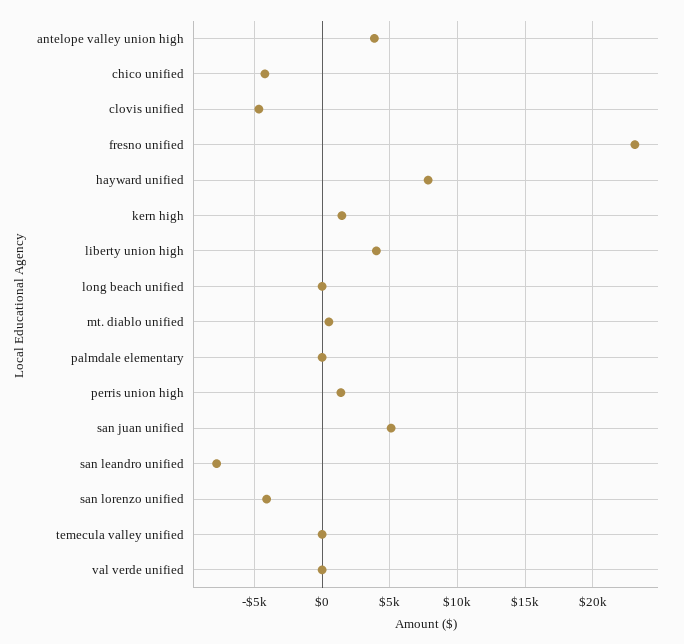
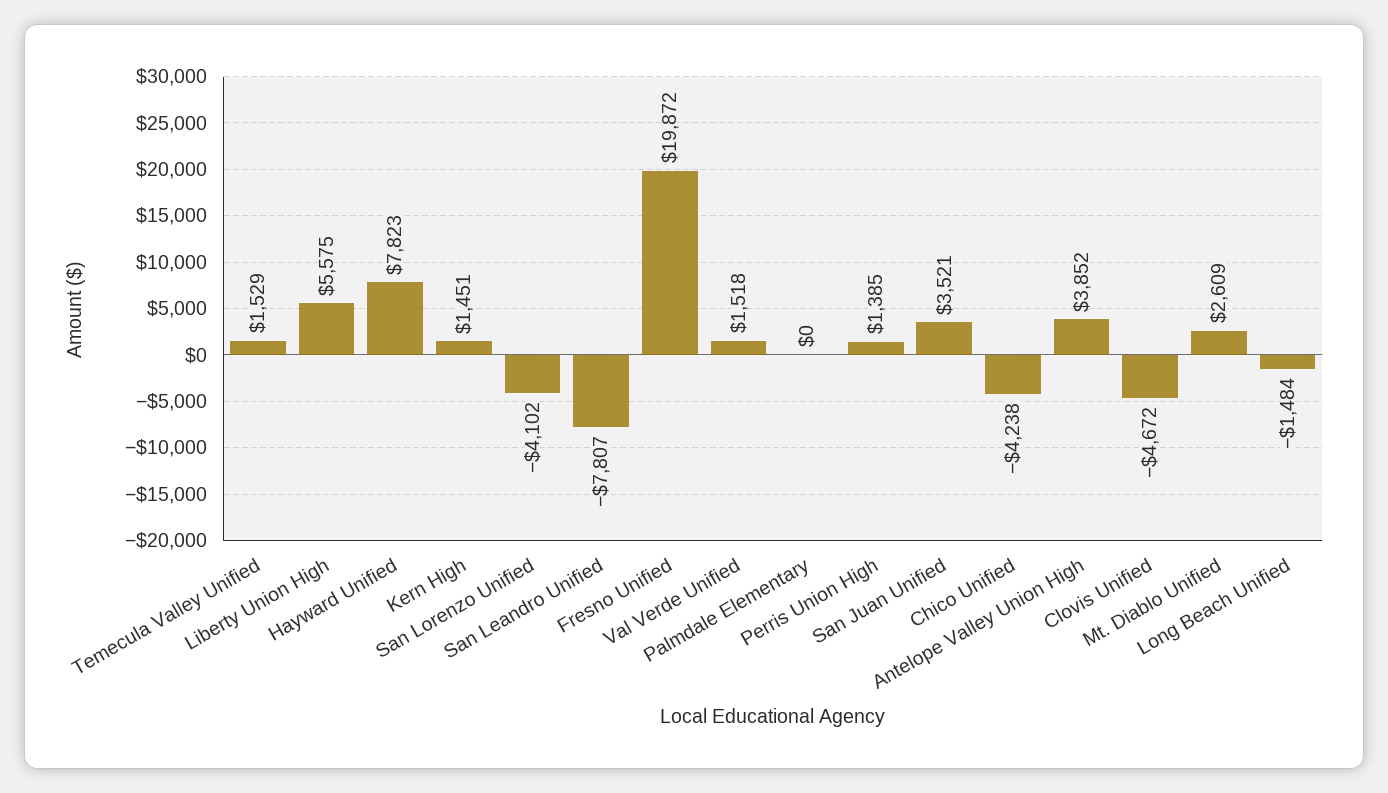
  {
    "antelope valley union high": 3852,
    "chico unified": -4238,
    "clovis unified": -4672,
-   "fresno unified": 23000,
+   "fresno unified": 19872,
    "hayward unified": 7823,
    "kern high": 1451,
-   "liberty union high": 4000,
+   "liberty union high": 5575,
-   "long beach unified": 0,
+   "long beach unified": -1484,
-   "mt. diablo unified": 500,
+   "mt. diablo unified": 2609,
    "palmdale elementary": 0,
    "perris union high": 1385,
-   "san juan unified": 5000,
+   "san juan unified": 3521,
    "san leandro unified": -7807,
    "san lorenzo unified": -4102,
-   "temecula valley unified": 0,
+   "temecula valley unified": 1529,
-   "val verde unified": 0
+   "val verde unified": 1518
  }

